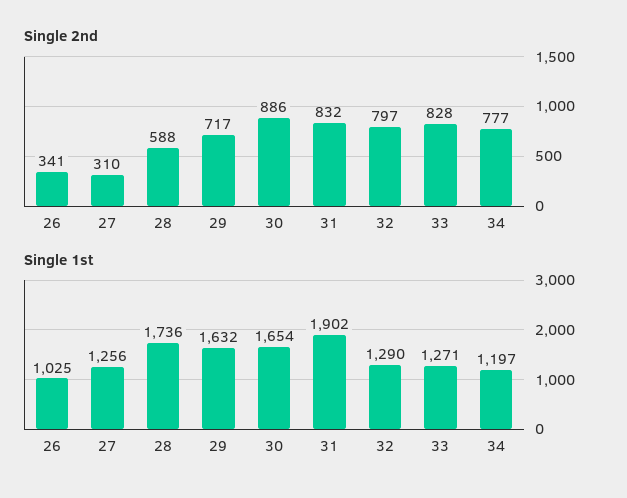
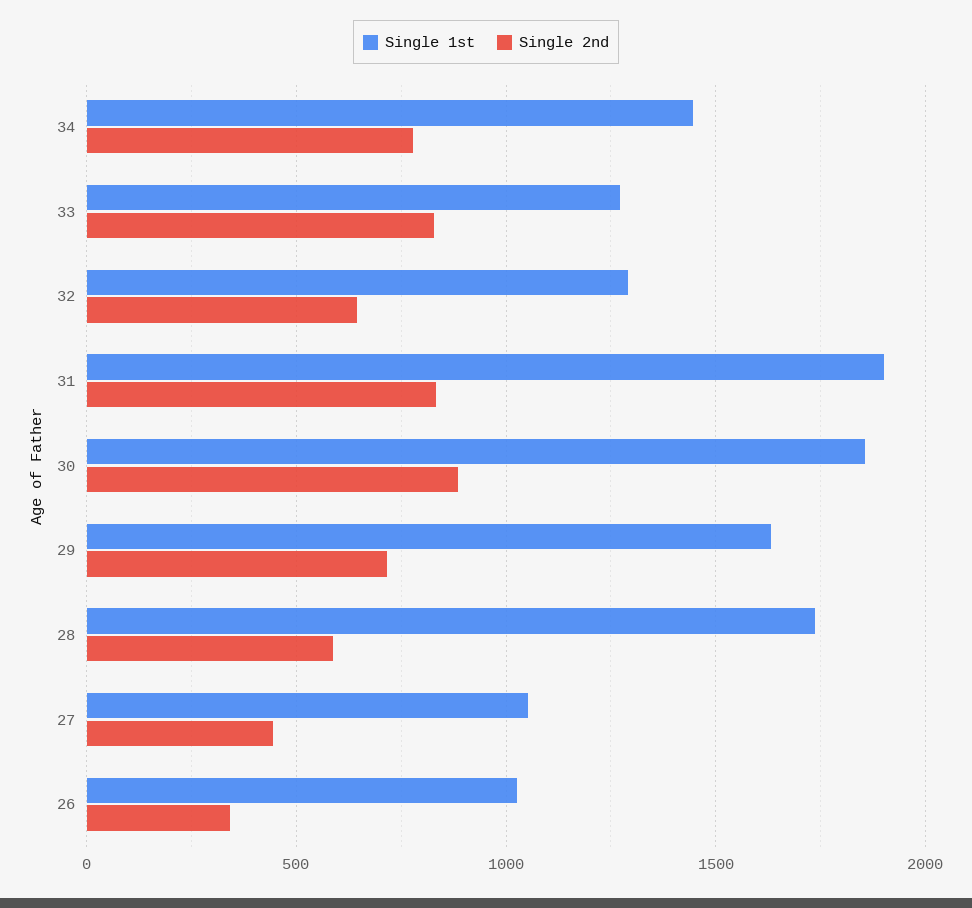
  {
    "Single 2nd": {
      "26": 341,
-     "27": 310,
+     "27": 450,
      "28": 588,
      "29": 717,
      "30": 886,
      "31": 832,
-     "32": 797,
+     "32": 650,
      "33": 828,
      "34": 777
    },
    "Single 1st": {
      "26": 1025,
-     "27": 1256,
+     "27": 1050,
      "28": 1736,
      "29": 1632,
-     "30": 1654,
+     "30": 1850,
      "31": 1902,
      "32": 1290,
      "33": 1271,
-     "34": 1197
+     "34": 1450
    }
  }

